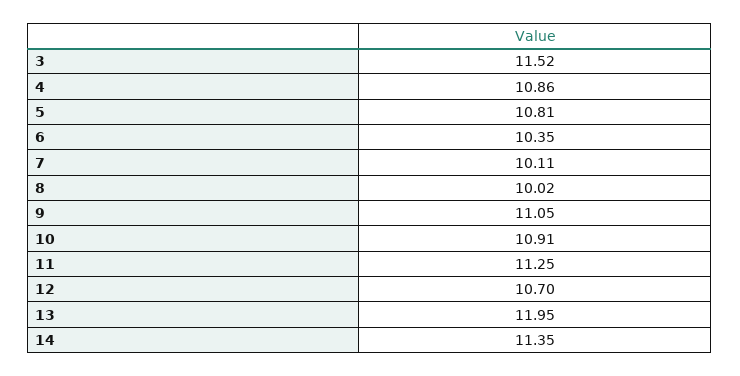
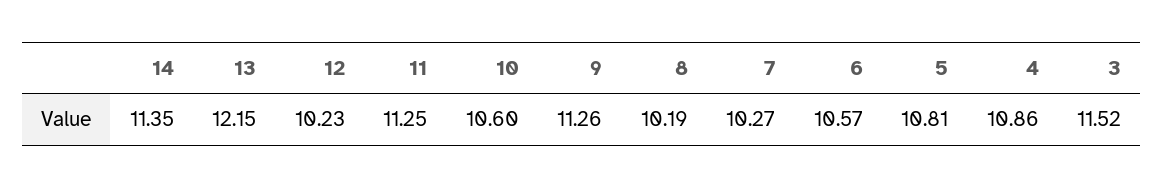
  {
    "3": 11.52,
    "4": 10.86,
    "5": 10.81,
-   "6": 10.35,
+   "6": 10.57,
-   "7": 10.11,
+   "7": 10.27,
-   "8": 10.02,
+   "8": 10.19,
-   "9": 11.05,
+   "9": 11.26,
-   "10": 10.91,
+   "10": 10.6,
    "11": 11.25,
-   "12": 10.7,
+   "12": 10.23,
-   "13": 11.95,
+   "13": 12.15,
    "14": 11.35
  }

